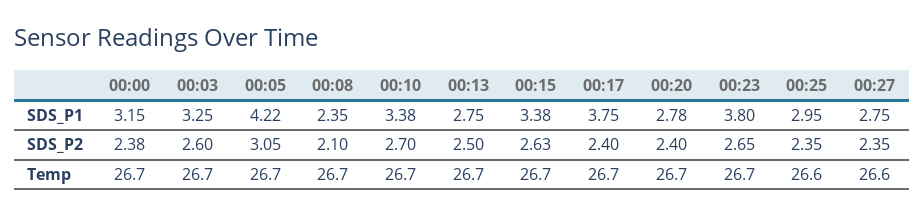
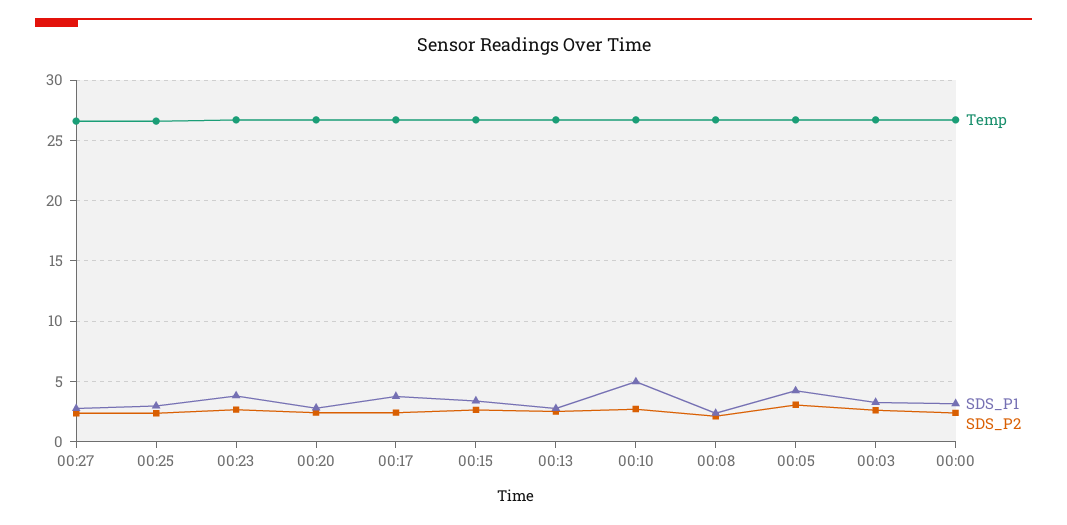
  {
    "SDS_P1": {
      "00:00": 3.15,
      "00:03": 3.25,
      "00:05": 4.22,
      "00:08": 2.35,
-     "00:10": 3.38,
+     "00:10": 5,
      "00:13": 2.75,
      "00:15": 3.38,
      "00:17": 3.75,
      "00:20": 2.78,
      "00:23": 3.8,
      "00:25": 2.95,
      "00:27": 2.75
    },
    "SDS_P2": {
      "00:00": 2.38,
      "00:03": 2.6,
      "00:05": 3.05,
      "00:08": 2.1,
      "00:10": 2.7,
      "00:13": 2.5,
      "00:15": 2.63,
      "00:17": 2.4,
      "00:20": 2.4,
      "00:23": 2.65,
      "00:25": 2.35,
      "00:27": 2.35
    },
    "Temp": {
      "00:00": 26.7,
      "00:03": 26.7,
      "00:05": 26.7,
      "00:08": 26.7,
      "00:10": 26.7,
      "00:13": 26.7,
      "00:15": 26.7,
      "00:17": 26.7,
      "00:20": 26.7,
      "00:23": 26.7,
      "00:25": 26.6,
      "00:27": 26.6
    }
  }

